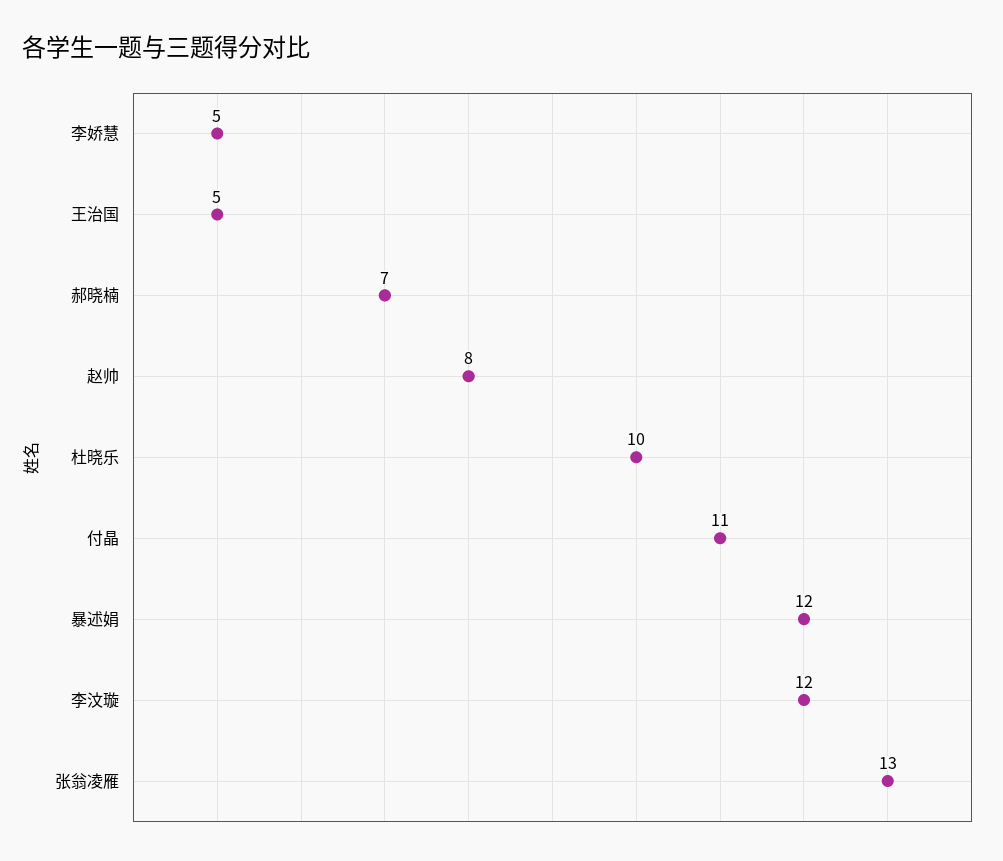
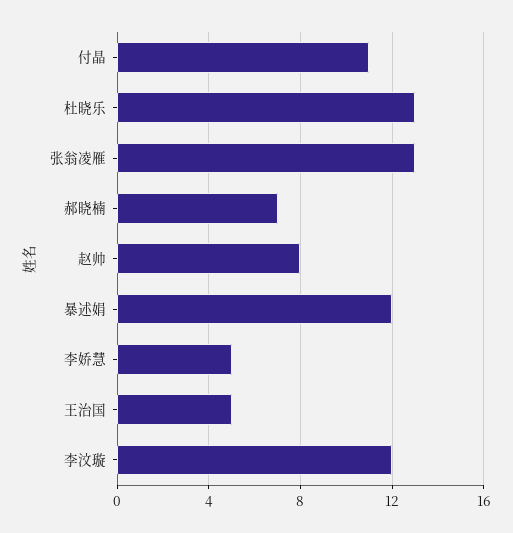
  {
    "李娇慧": 5,
    "王治国": 5,
    "郝晓楠": 7,
    "赵帅": 8,
-   "杜晓乐": 10,
+   "杜晓乐": 13,
    "付晶": 11,
    "暴述娟": 12,
    "李汶璇": 12,
    "张翁凌雁": 13
  }

